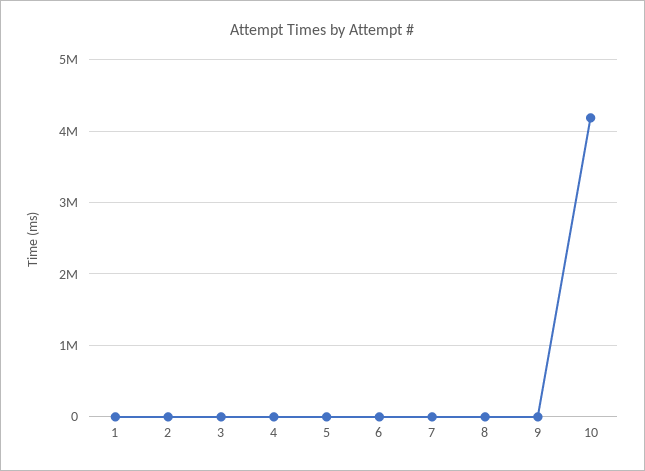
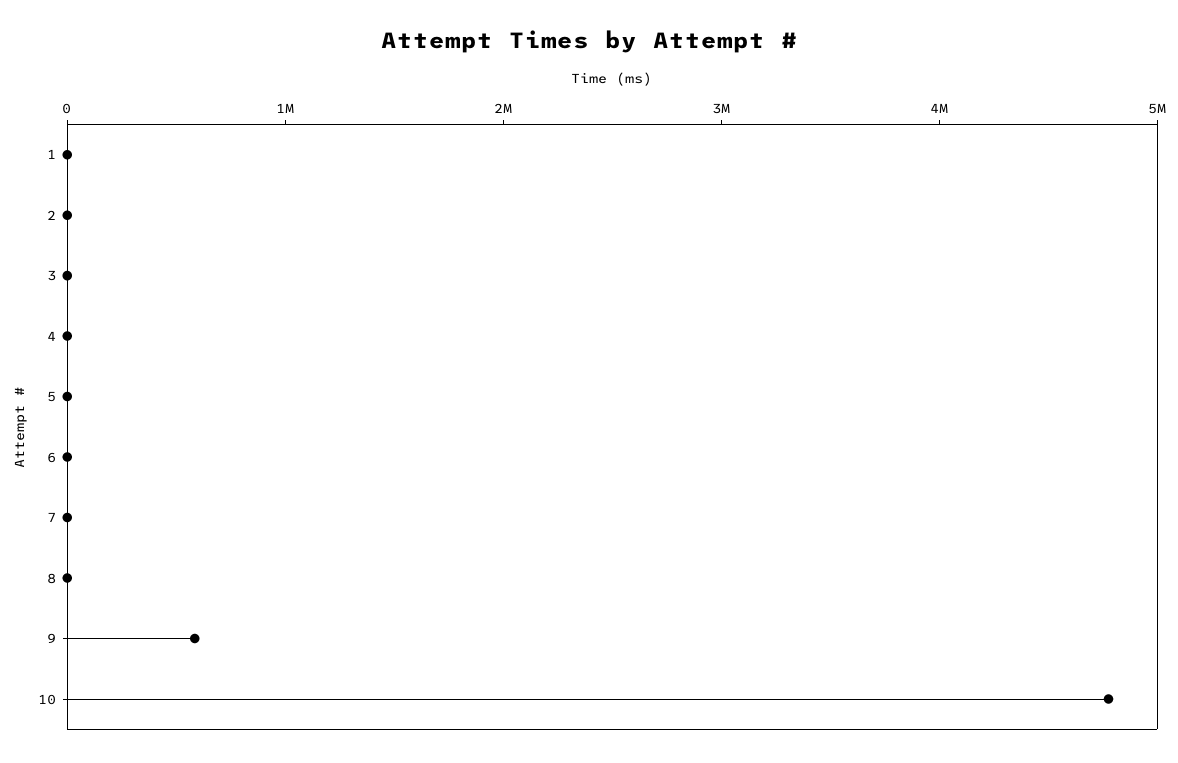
  {
    "1": 0,
    "2": 0,
    "3": 0,
    "4": 0,
    "5": 0,
    "6": 0,
    "7": 0,
    "8": 0,
-   "9": 0,
+   "9": 600000,
-   "10": 4200000
+   "10": 4800000
  }

